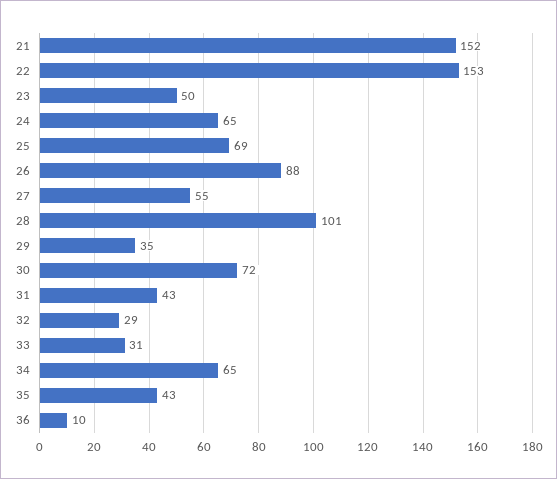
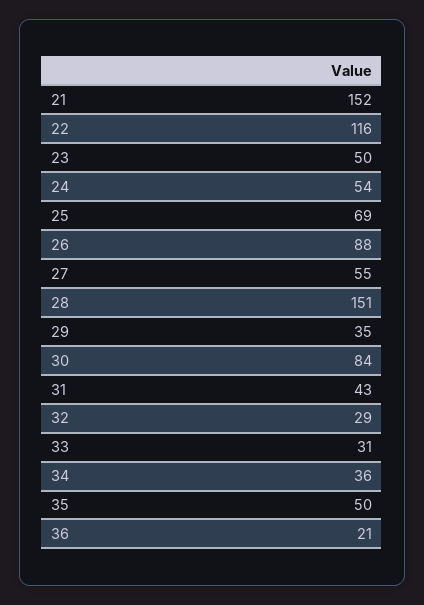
  {
    "21": 152,
-   "22": 153,
+   "22": 116,
    "23": 50,
-   "24": 65,
+   "24": 54,
    "25": 69,
    "26": 88,
    "27": 55,
-   "28": 101,
+   "28": 151,
    "29": 35,
-   "30": 72,
+   "30": 84,
    "31": 43,
    "32": 29,
    "33": 31,
-   "34": 65,
+   "34": 36,
-   "35": 43,
+   "35": 50,
-   "36": 10
+   "36": 21
  }

